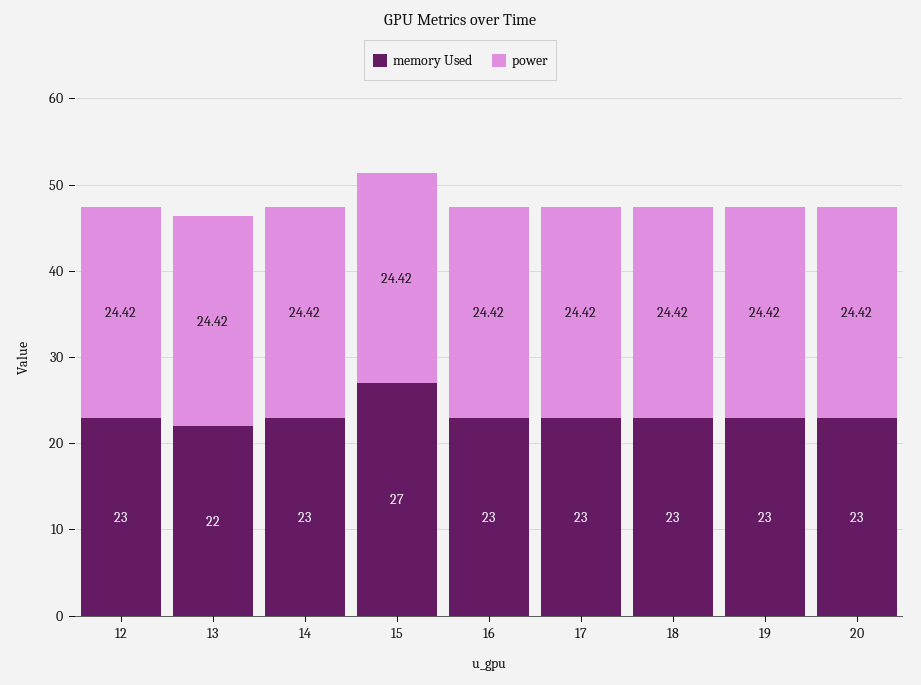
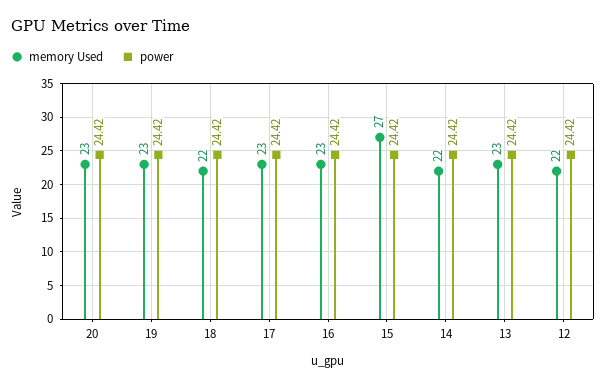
  {
    "memory Used": {
-     "12": 23,
+     "12": 22,
-     "13": 22,
+     "13": 23,
-     "14": 23,
+     "14": 22,
      "15": 27,
      "16": 23,
      "17": 23,
-     "18": 23,
+     "18": 22,
      "19": 23,
      "20": 23
    },
    "power": {
      "12": 24.42,
      "13": 24.42,
      "14": 24.42,
      "15": 24.42,
      "16": 24.42,
      "17": 24.42,
      "18": 24.42,
      "19": 24.42,
      "20": 24.42
    }
  }

